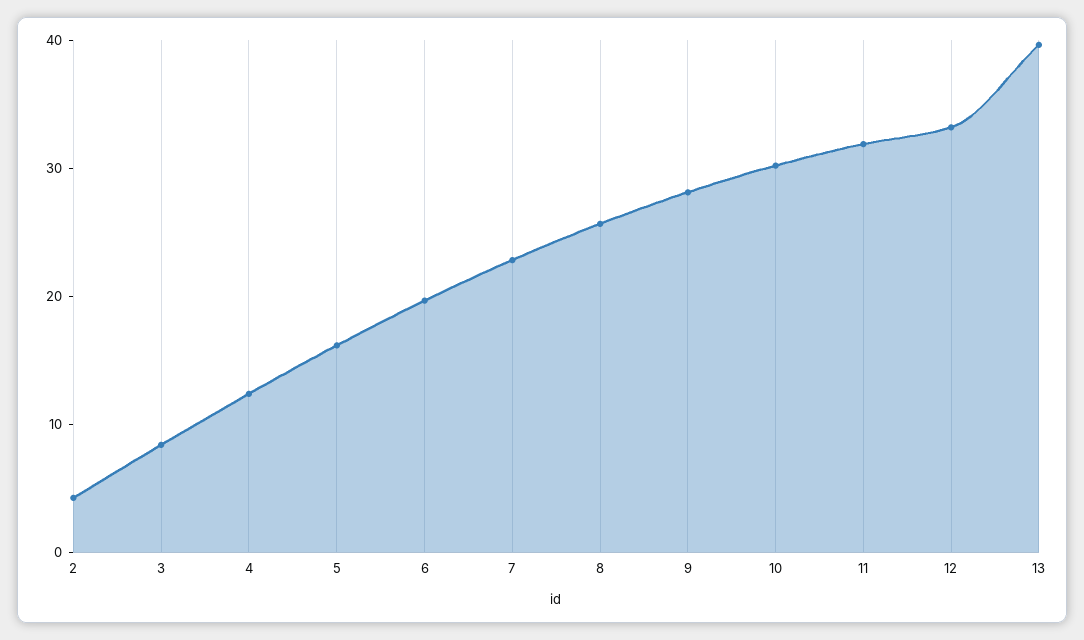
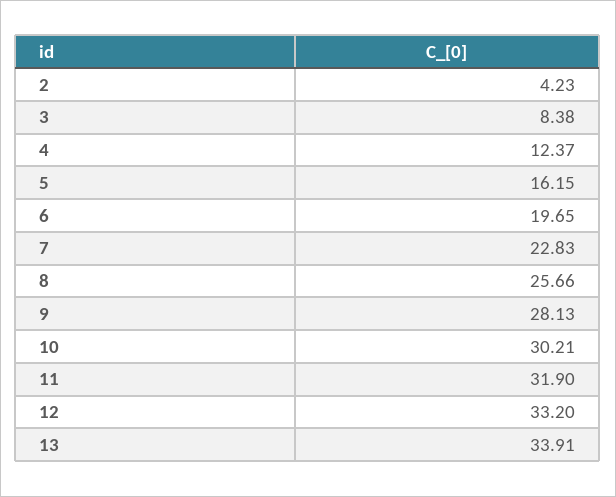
  {
    "2": 4.23,
    "3": 8.38,
    "4": 12.37,
    "5": 16.15,
    "6": 19.65,
    "7": 22.83,
    "8": 25.66,
    "9": 28.13,
    "10": 30.21,
    "11": 31.9,
    "12": 33.2,
-   "13": 40
+   "13": 33.91
  }

